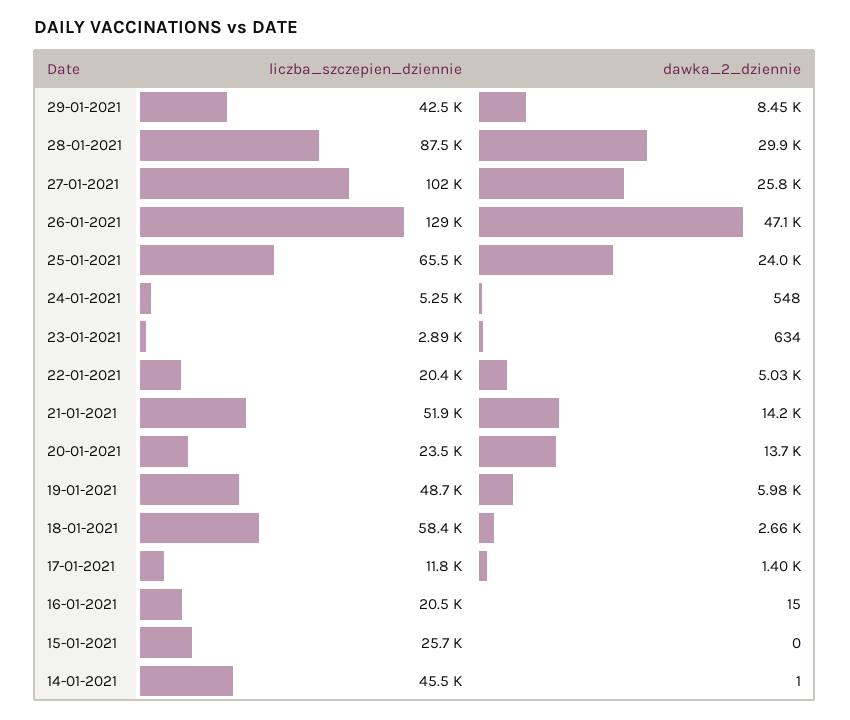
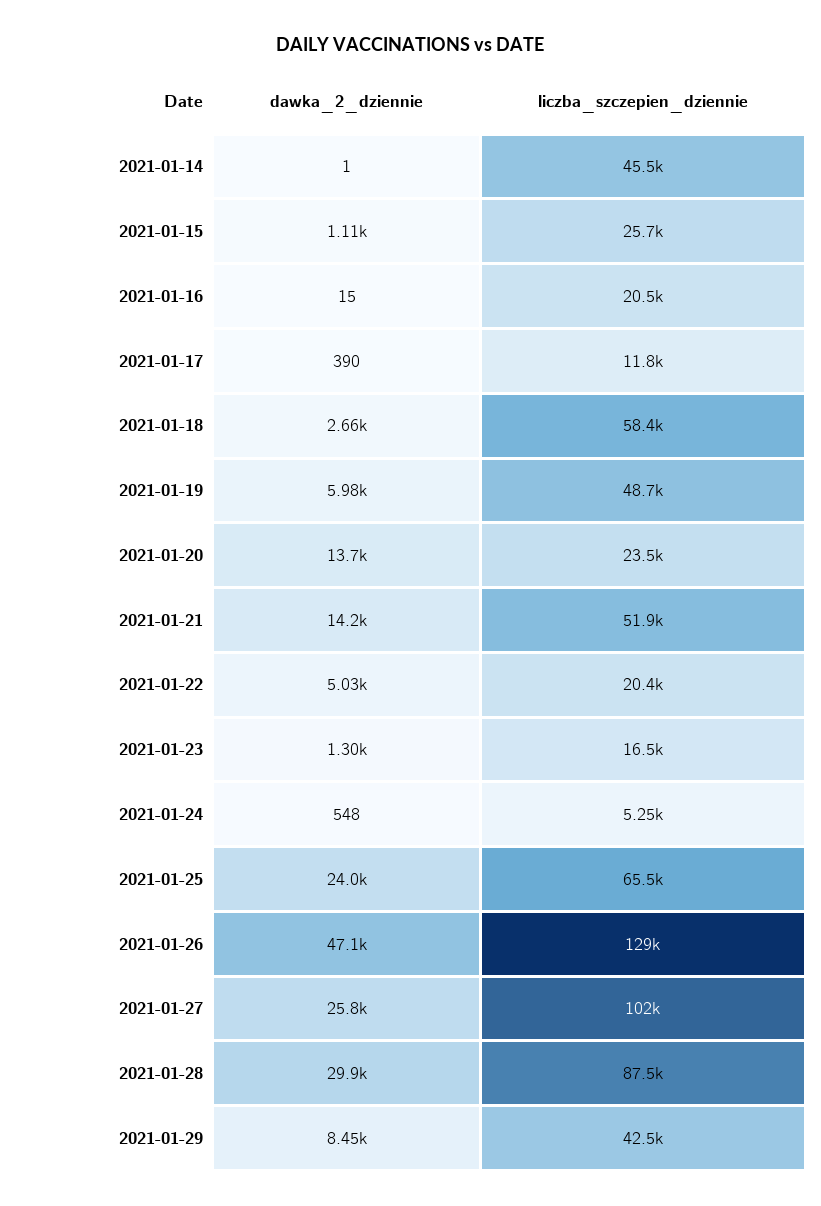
  {
    "liczba_szczepien_dziennie": {
      "29-01-2021": 42500,
      "28-01-2021": 87500,
      "27-01-2021": 102000,
      "26-01-2021": 129000,
      "25-01-2021": 65500,
      "24-01-2021": 5250,
-     "23-01-2021": 2890,
+     "23-01-2021": 16500,
      "22-01-2021": 20400,
      "21-01-2021": 51900,
      "20-01-2021": 23500,
      "19-01-2021": 48700,
      "18-01-2021": 58400,
      "17-01-2021": 11800,
      "16-01-2021": 20500,
      "15-01-2021": 25700,
      "14-01-2021": 45500
    },
    "dawka_2_dziennie": {
      "29-01-2021": 8450,
      "28-01-2021": 29900,
      "27-01-2021": 25800,
      "26-01-2021": 47100,
      "25-01-2021": 24000,
      "24-01-2021": 548,
-     "23-01-2021": 634,
+     "23-01-2021": 1300,
      "22-01-2021": 5030,
      "21-01-2021": 14200,
      "20-01-2021": 13700,
      "19-01-2021": 5980,
      "18-01-2021": 2660,
-     "17-01-2021": 1400,
+     "17-01-2021": 390,
      "16-01-2021": 15,
-     "15-01-2021": 0,
+     "15-01-2021": 1110,
      "14-01-2021": 1
    }
  }

